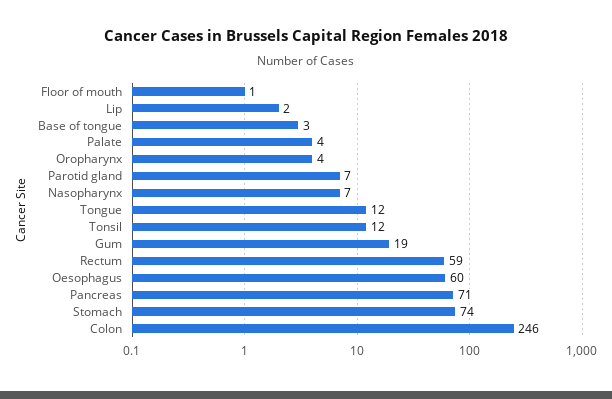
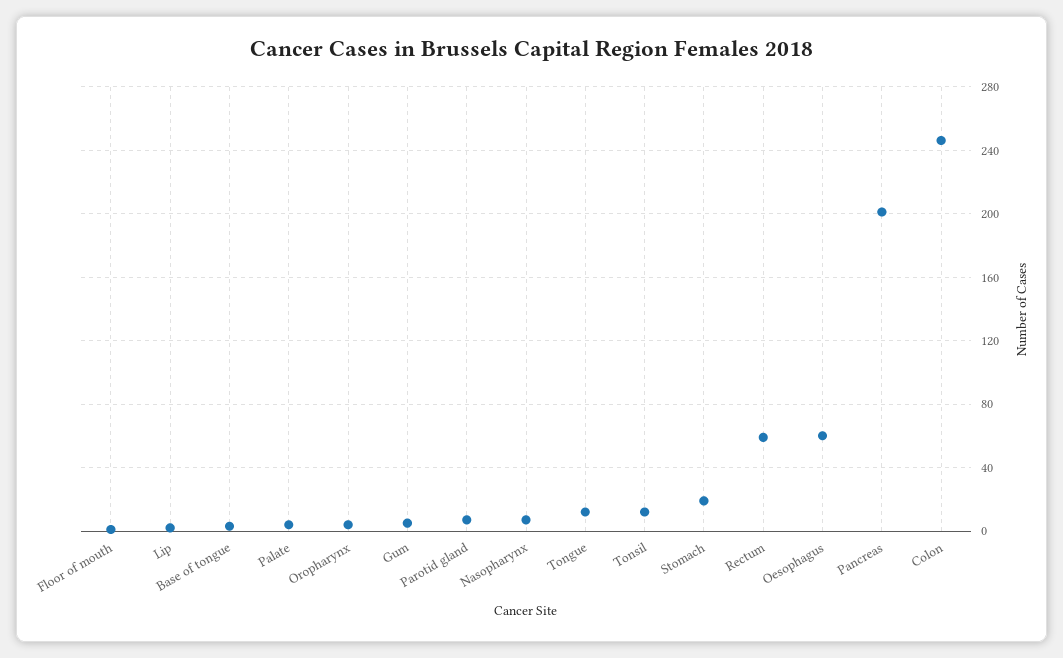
  {
    "Floor of mouth": 1,
    "Lip": 2,
    "Base of tongue": 3,
    "Palate": 4,
    "Oropharynx": 4,
    "Parotid gland": 7,
    "Nasopharynx": 7,
    "Tongue": 12,
    "Tonsil": 12,
-   "Gum": 19,
+   "Gum": 5,
    "Rectum": 59,
    "Oesophagus": 60,
-   "Pancreas": 71,
+   "Pancreas": 200,
-   "Stomach": 74,
+   "Stomach": 20,
    "Colon": 246
  }

